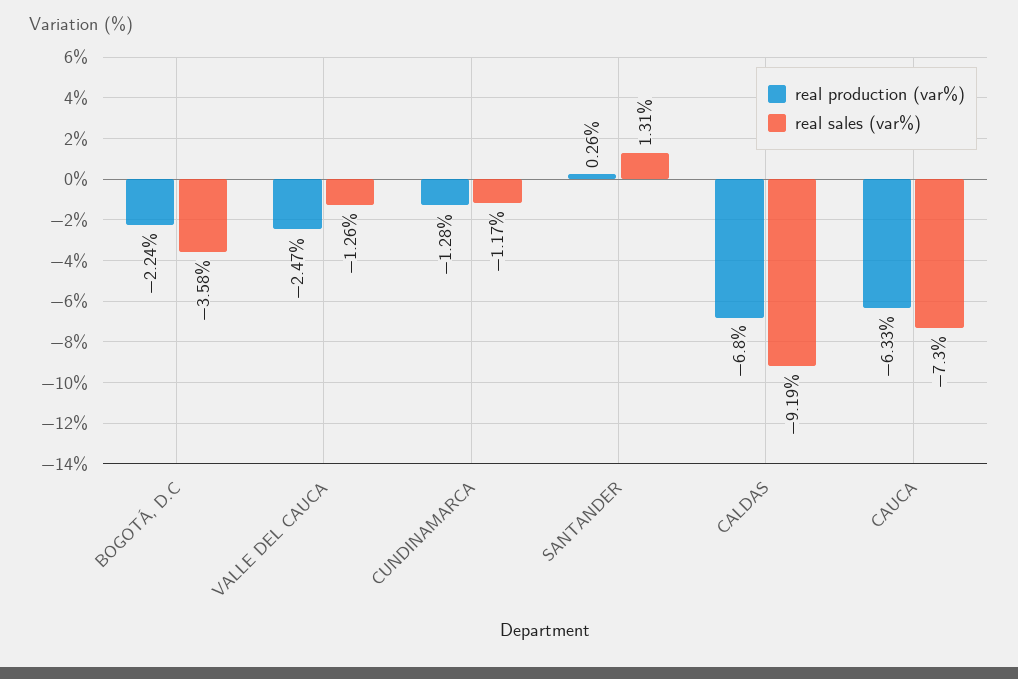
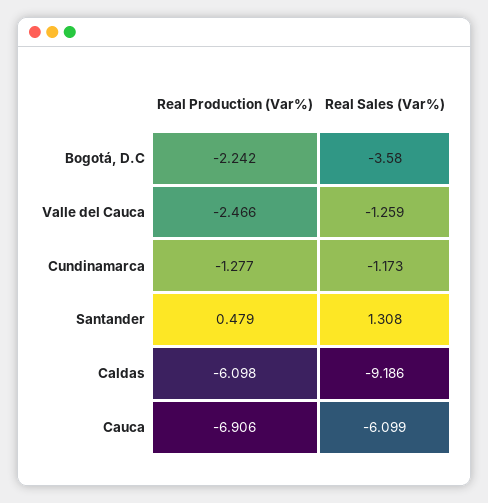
  {
    "real production (var%)": {
      "BOGOTÁ, D.C": -2.242,
      "VALLE DEL CAUCA": -2.466,
      "CUNDINAMARCA": -1.277,
-     "SANTANDER": 0.26,
+     "SANTANDER": 0.479,
-     "CALDAS": -6.8,
+     "CALDAS": -6.098,
-     "CAUCA": -6.33
+     "CAUCA": -6.906
    },
    "real sales (var%)": {
      "BOGOTÁ, D.C": -3.58,
      "VALLE DEL CAUCA": -1.259,
      "CUNDINAMARCA": -1.173,
      "SANTANDER": 1.308,
      "CALDAS": -9.186,
-     "CAUCA": -7.3
+     "CAUCA": -6.099
    }
  }

